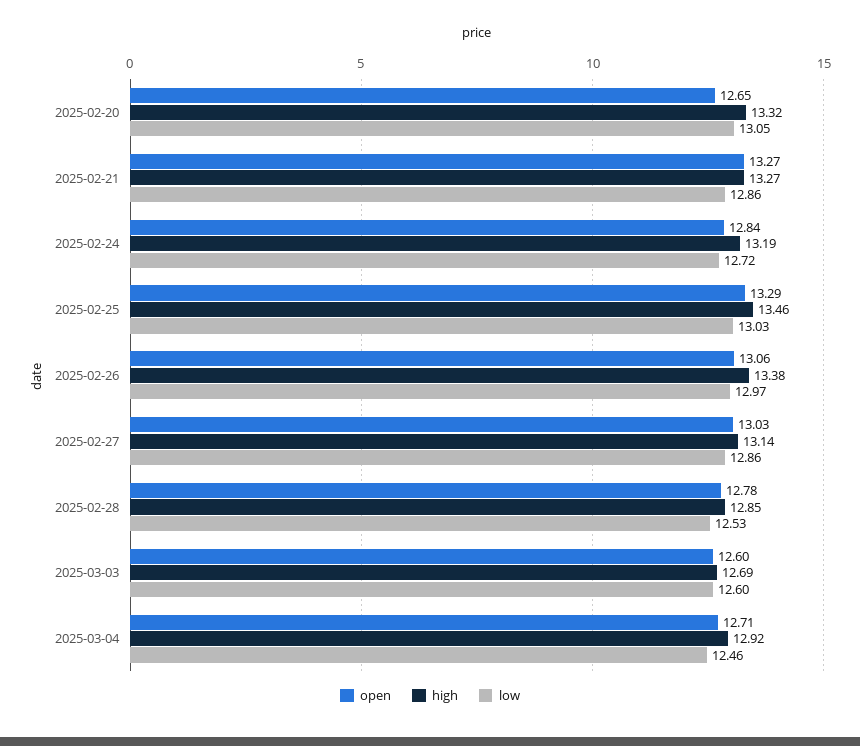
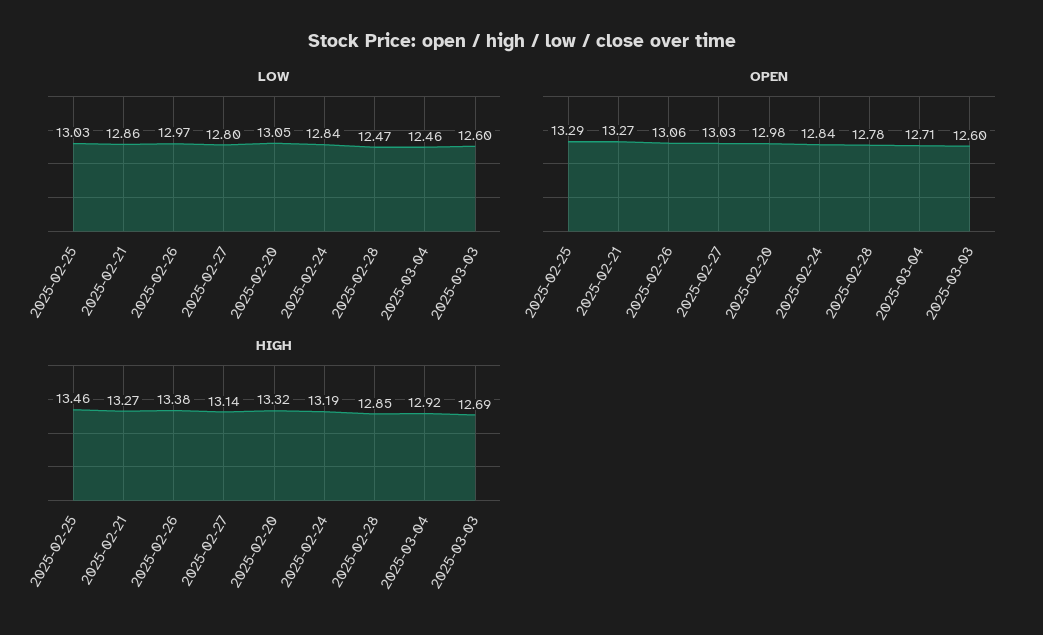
  {
    "open": {
-     "2025-02-20": 12.65,
+     "2025-02-20": 12.98,
      "2025-02-21": 13.27,
      "2025-02-24": 12.84,
      "2025-02-25": 13.29,
      "2025-02-26": 13.06,
      "2025-02-27": 13.03,
      "2025-02-28": 12.78,
      "2025-03-03": 12.6,
      "2025-03-04": 12.71
    },
    "high": {
      "2025-02-20": 13.32,
      "2025-02-21": 13.27,
      "2025-02-24": 13.19,
      "2025-02-25": 13.46,
      "2025-02-26": 13.38,
      "2025-02-27": 13.14,
      "2025-02-28": 12.85,
      "2025-03-03": 12.69,
      "2025-03-04": 12.92
    },
    "low": {
      "2025-02-20": 13.05,
      "2025-02-21": 12.86,
-     "2025-02-24": 12.72,
+     "2025-02-24": 12.84,
      "2025-02-25": 13.03,
      "2025-02-26": 12.97,
-     "2025-02-27": 12.86,
+     "2025-02-27": 12.8,
-     "2025-02-28": 12.53,
+     "2025-02-28": 12.47,
      "2025-03-03": 12.6,
      "2025-03-04": 12.46
    }
  }

